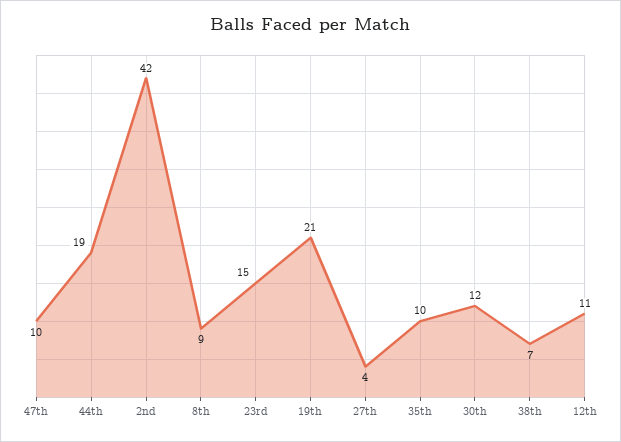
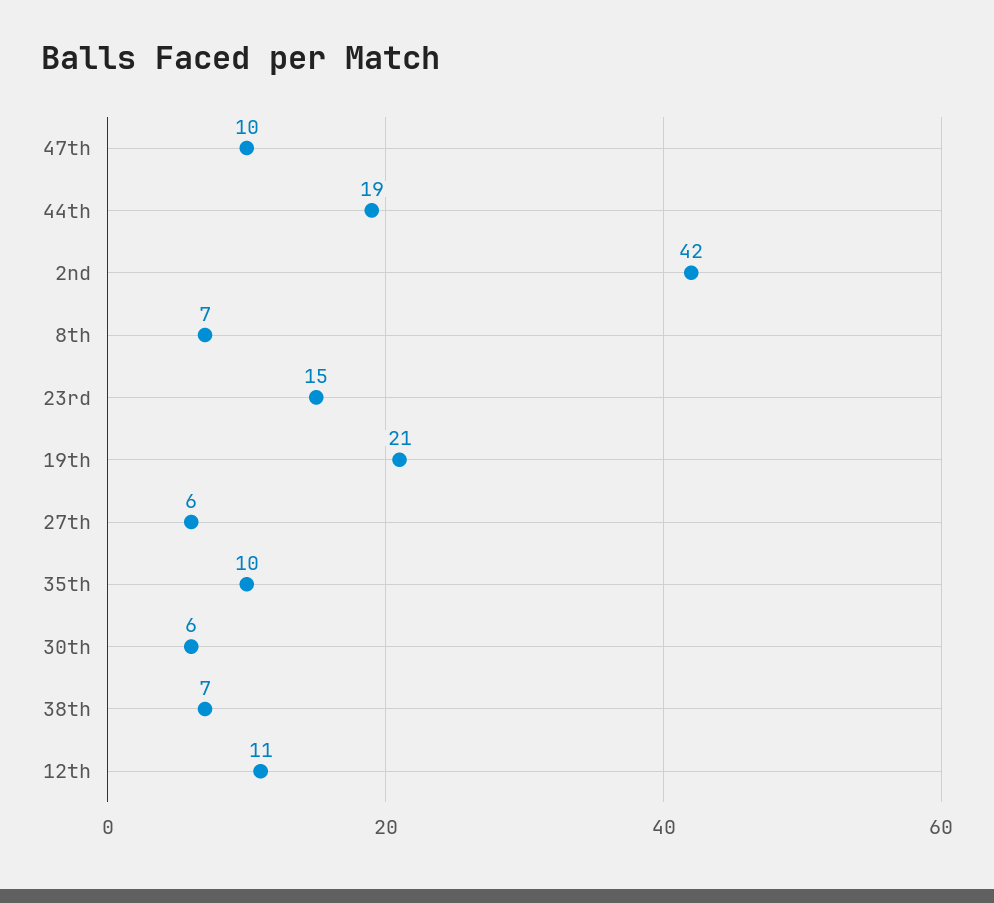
  {
    "47th": 10,
    "44th": 19,
    "2nd": 42,
-   "8th": 9,
+   "8th": 7,
    "23rd": 15,
    "19th": 21,
-   "27th": 4,
+   "27th": 6,
    "35th": 10,
-   "30th": 12,
+   "30th": 6,
    "38th": 7,
    "12th": 11
  }

